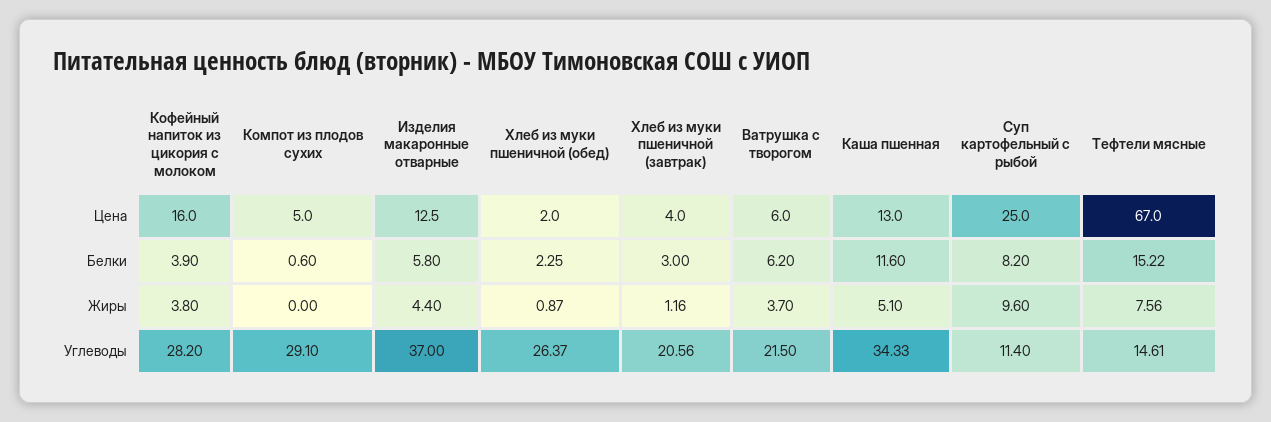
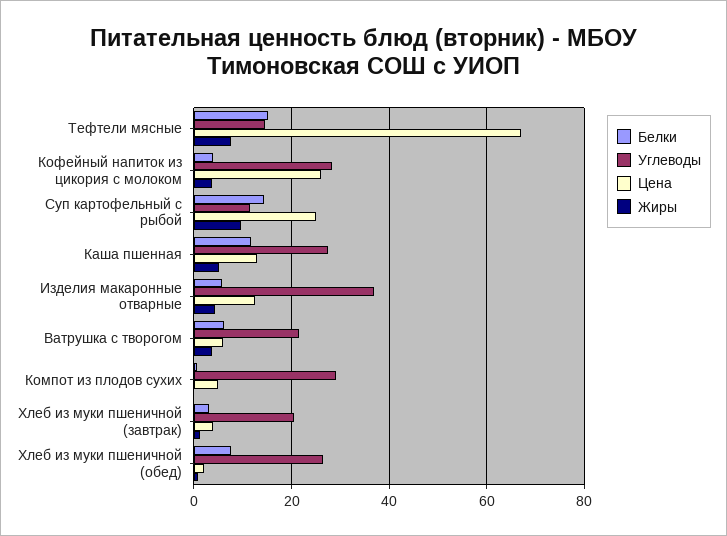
  {
    "Цена": {
-     "Кофейный напиток из цикория с молоком": 16,
+     "Кофейный напиток из цикория с молоком": 26,
      "Компот из плодов сухих": 5,
      "Изделия макаронные отварные": 12.5,
      "Хлеб из муки пшеничной (обед)": 2,
      "Хлеб из муки пшеничной (завтрак)": 4,
      "Ватрушка с творогом": 6,
      "Каша пшенная": 13,
      "Суп картофельный с рыбой": 25,
      "Тефтели мясные": 67
    },
    "Белки": {
      "Кофейный напиток из цикория с молоком": 3.9,
      "Компот из плодов сухих": 0.6,
      "Изделия макаронные отварные": 5.8,
-     "Хлеб из муки пшеничной (обед)": 2.25,
+     "Хлеб из муки пшеничной (обед)": 8,
      "Хлеб из муки пшеничной (завтрак)": 3,
      "Ватрушка с творогом": 6.2,
      "Каша пшенная": 11.6,
-     "Суп картофельный с рыбой": 8.2,
+     "Суп картофельный с рыбой": 14,
      "Тефтели мясные": 15.22
    },
    "Жиры": {
      "Кофейный напиток из цикория с молоком": 3.8,
      "Компот из плодов сухих": 0,
      "Изделия макаронные отварные": 4.4,
      "Хлеб из муки пшеничной (обед)": 0.87,
      "Хлеб из муки пшеничной (завтрак)": 1.16,
      "Ватрушка с творогом": 3.7,
      "Каша пшенная": 5.1,
      "Суп картофельный с рыбой": 9.6,
      "Тефтели мясные": 7.56
    },
    "Углеводы": {
      "Кофейный напиток из цикория с молоком": 28.2,
      "Компот из плодов сухих": 29.1,
      "Изделия макаронные отварные": 37,
      "Хлеб из муки пшеничной (обед)": 26.37,
      "Хлеб из муки пшеничной (завтрак)": 20.56,
      "Ватрушка с творогом": 21.5,
-     "Каша пшенная": 34.33,
+     "Каша пшенная": 28,
      "Суп картофельный с рыбой": 11.4,
      "Тефтели мясные": 14.61
    }
  }

